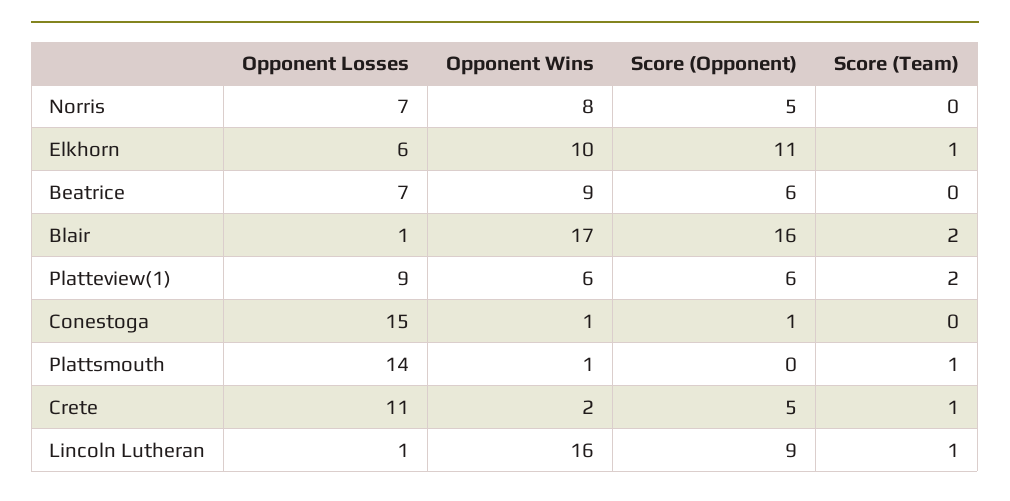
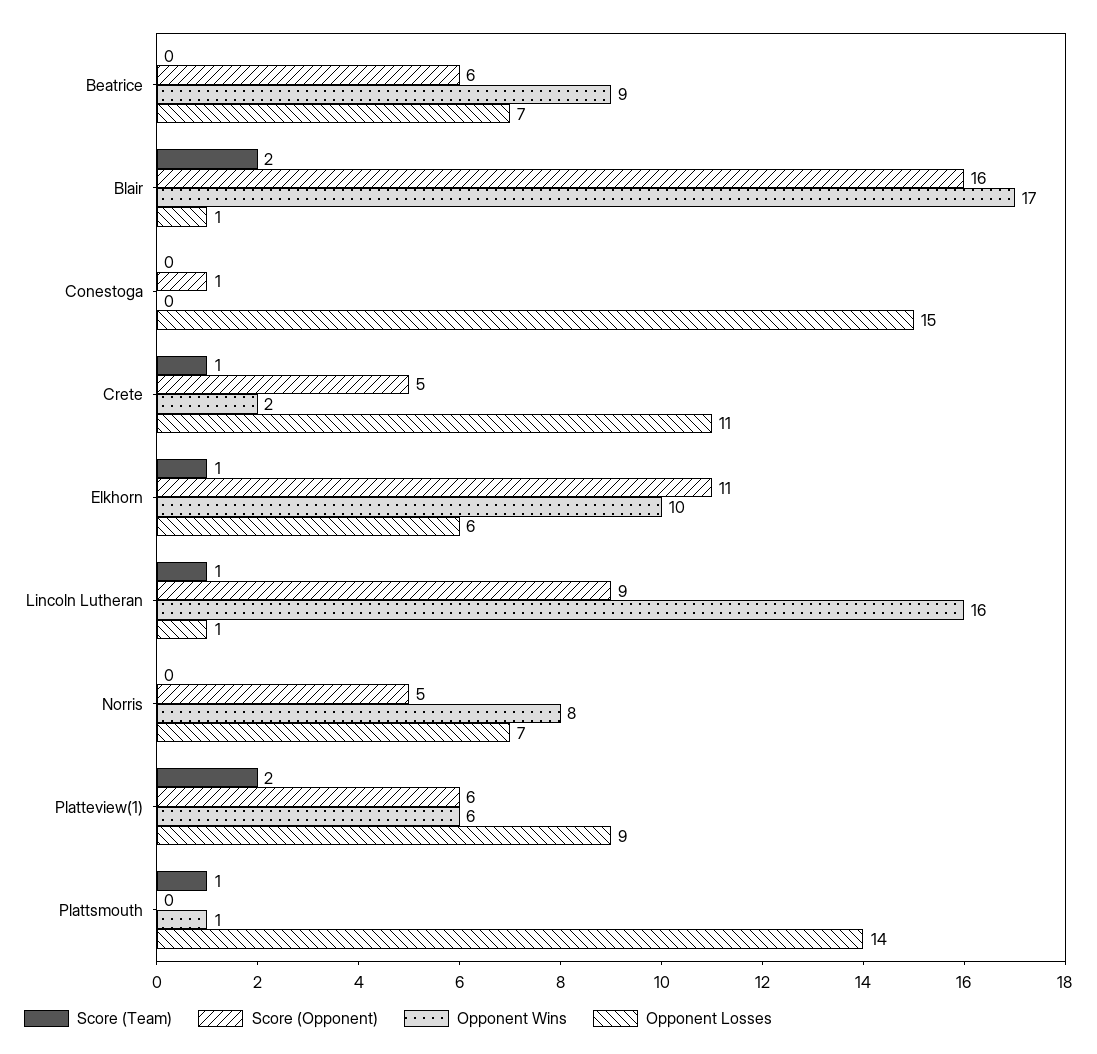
  {
    "Opponent Losses": {
      "Norris": 7,
      "Elkhorn": 6,
      "Beatrice": 7,
      "Blair": 1,
      "Platteview(1)": 9,
      "Conestoga": 15,
      "Plattsmouth": 14,
      "Crete": 11,
      "Lincoln Lutheran": 1
    },
    "Opponent Wins": {
      "Norris": 8,
      "Elkhorn": 10,
      "Beatrice": 9,
      "Blair": 17,
      "Platteview(1)": 6,
-     "Conestoga": 1,
+     "Conestoga": 0,
      "Plattsmouth": 1,
      "Crete": 2,
      "Lincoln Lutheran": 16
    },
    "Score (Opponent)": {
      "Norris": 5,
      "Elkhorn": 11,
      "Beatrice": 6,
      "Blair": 16,
      "Platteview(1)": 6,
      "Conestoga": 1,
      "Plattsmouth": 0,
      "Crete": 5,
      "Lincoln Lutheran": 9
    },
    "Score (Team)": {
      "Norris": 0,
      "Elkhorn": 1,
      "Beatrice": 0,
      "Blair": 2,
      "Platteview(1)": 2,
      "Conestoga": 0,
      "Plattsmouth": 1,
      "Crete": 1,
      "Lincoln Lutheran": 1
    }
  }

